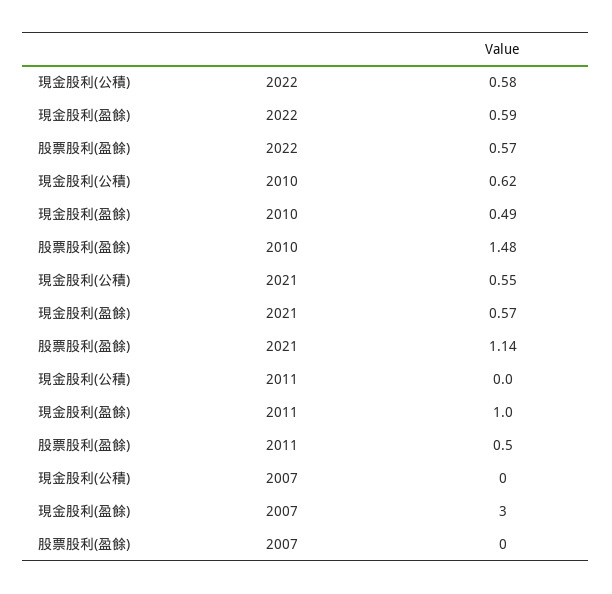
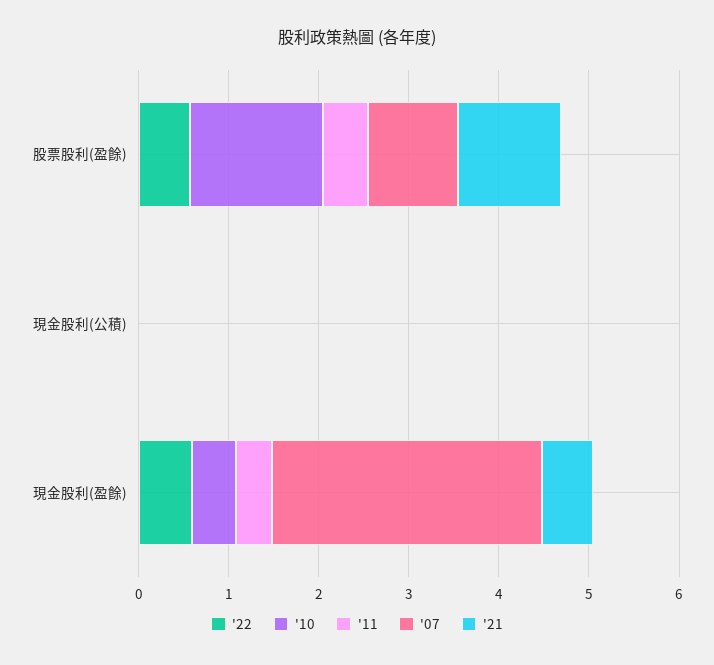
  {
    "2022": {
-     "現金股利(公積)": 0.58,
+     "現金股利(公積)": 0,
      "現金股利(盈餘)": 0.59,
      "股票股利(盈餘)": 0.57
    },
    "2010": {
-     "現金股利(公積)": 0.62,
+     "現金股利(公積)": 0,
      "現金股利(盈餘)": 0.49,
      "股票股利(盈餘)": 1.48
    },
    "2021": {
-     "現金股利(公積)": 0.55,
+     "現金股利(公積)": 0,
      "現金股利(盈餘)": 0.57,
      "股票股利(盈餘)": 1.14
    },
    "2011": {
      "現金股利(公積)": 0,
-     "現金股利(盈餘)": 1,
+     "現金股利(盈餘)": 0.4,
      "股票股利(盈餘)": 0.5
    },
    "2007": {
      "現金股利(公積)": 0,
      "現金股利(盈餘)": 3,
-     "股票股利(盈餘)": 0
+     "股票股利(盈餘)": 1
    }
  }

